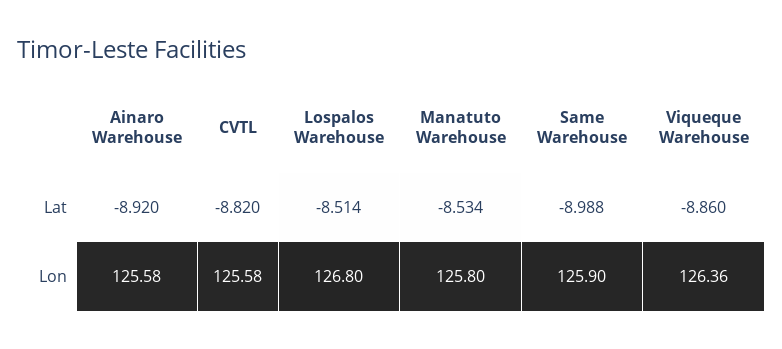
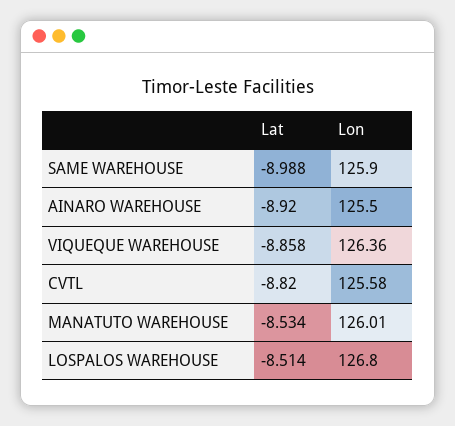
  {
    "Ainaro Warehouse": {
      "Lat": -8.92,
-     "Lon": 125.58
+     "Lon": 125.5
    },
    "CVTL": {
      "Lat": -8.82,
      "Lon": 125.58
    },
    "Lospalos Warehouse": {
      "Lat": -8.514,
      "Lon": 126.8
    },
    "Manatuto Warehouse": {
      "Lat": -8.534,
-     "Lon": 125.8
+     "Lon": 126.01
    },
    "Same Warehouse": {
      "Lat": -8.988,
      "Lon": 125.9
    },
    "Viqueque Warehouse": {
-     "Lat": -8.86,
+     "Lat": -8.858,
      "Lon": 126.36
    }
  }

